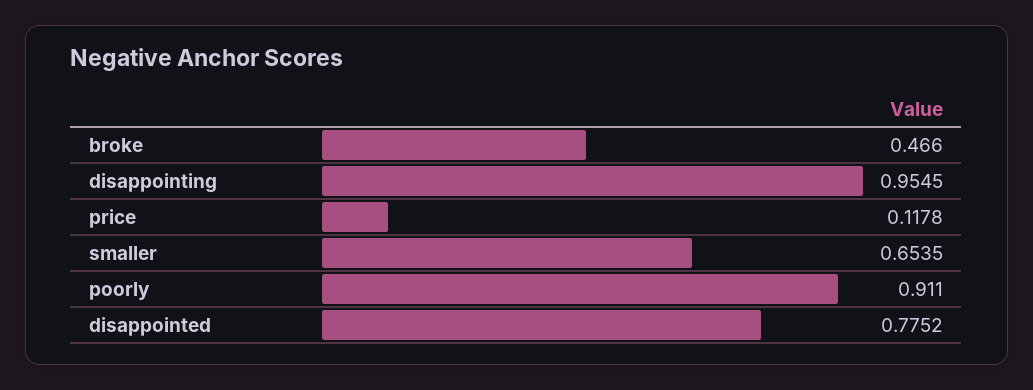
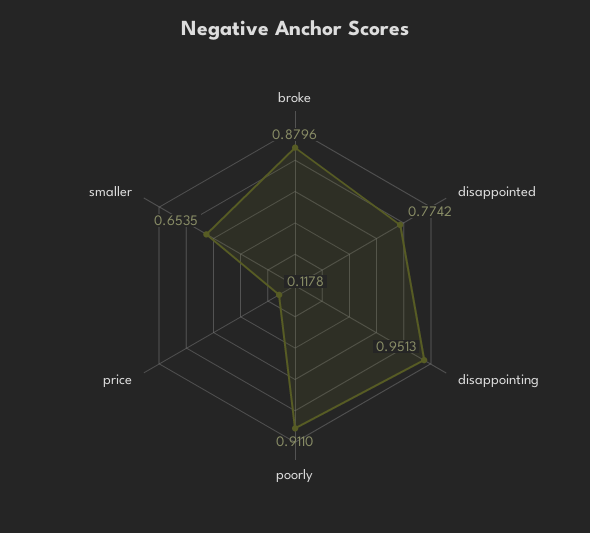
  {
-   "broke": 0.466,
+   "broke": 0.8796,
-   "disappointing": 0.9545,
+   "disappointing": 0.9513,
    "price": 0.1178,
    "smaller": 0.6535,
    "poorly": 0.911,
-   "disappointed": 0.7752
+   "disappointed": 0.7742
  }

